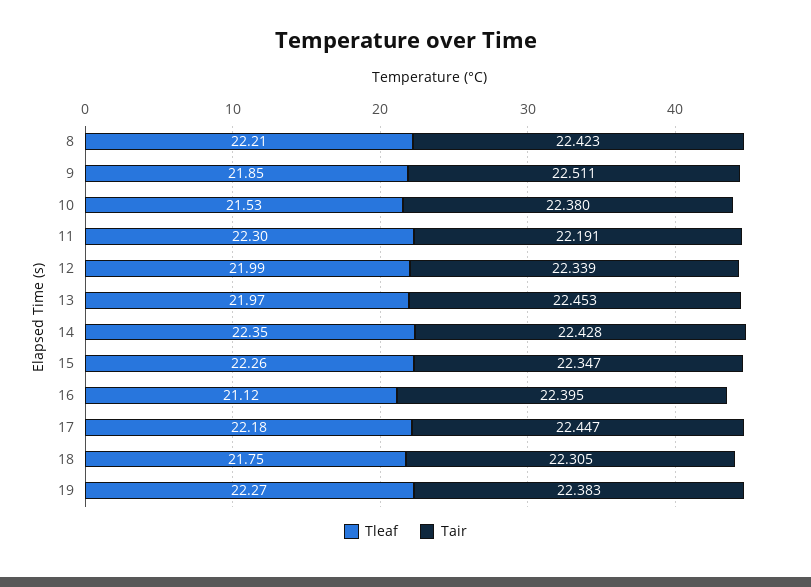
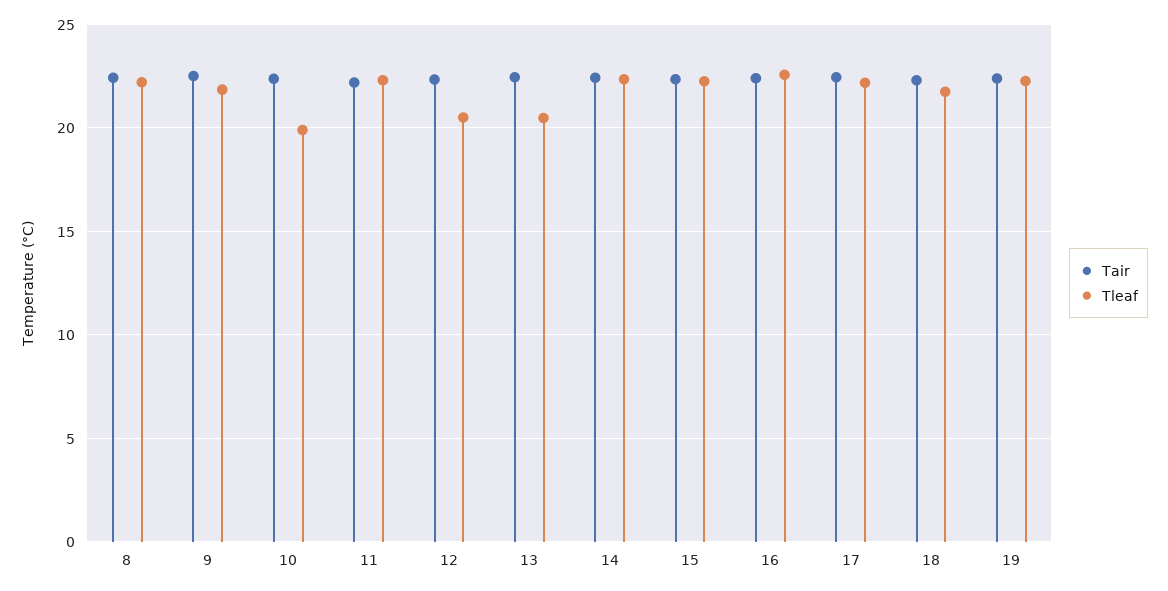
  {
    "Tleaf": {
      "8": 22.21,
      "9": 21.85,
-     "10": 21.53,
+     "10": 20,
      "11": 22.3,
-     "12": 21.99,
+     "12": 20.5,
-     "13": 21.97,
+     "13": 20.5,
      "14": 22.35,
      "15": 22.26,
-     "16": 21.12,
+     "16": 22.5,
      "17": 22.18,
      "18": 21.75,
      "19": 22.27
    },
    "Tair": {
      "8": 22.423,
      "9": 22.511,
      "10": 22.38,
      "11": 22.191,
      "12": 22.339,
      "13": 22.453,
      "14": 22.428,
      "15": 22.347,
      "16": 22.395,
      "17": 22.447,
      "18": 22.305,
      "19": 22.383
    }
  }

